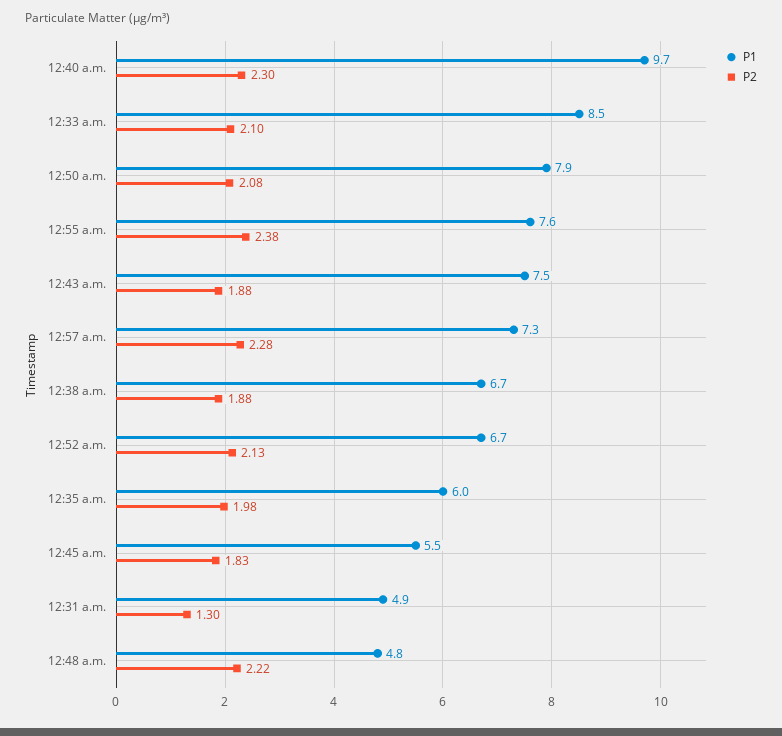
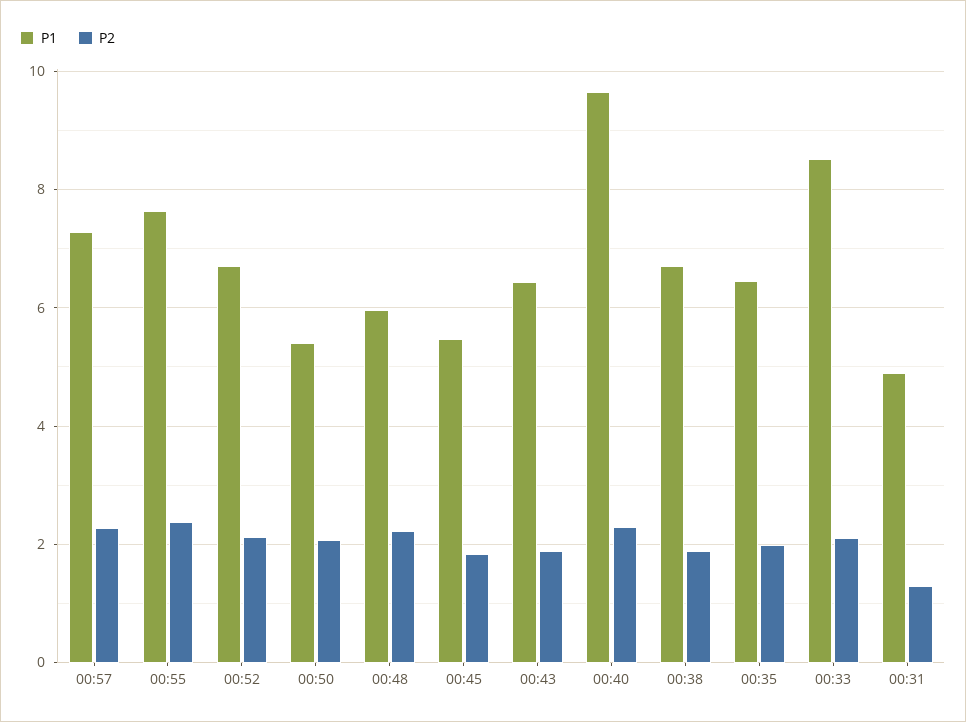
  {
    "P1": {
      "12:40 a.m.": 9.7,
      "12:33 a.m.": 8.5,
-     "12:50 a.m.": 7.9,
+     "12:50 a.m.": 5.4,
      "12:55 a.m.": 7.6,
-     "12:43 a.m.": 7.5,
+     "12:43 a.m.": 6.4,
      "12:57 a.m.": 7.3,
      "12:38 a.m.": 6.7,
      "12:52 a.m.": 6.7,
-     "12:35 a.m.": 6,
+     "12:35 a.m.": 6.4,
      "12:45 a.m.": 5.5,
      "12:31 a.m.": 4.9,
-     "12:48 a.m.": 4.8
+     "12:48 a.m.": 6
    },
    "P2": {
      "12:40 a.m.": 2.3,
      "12:33 a.m.": 2.1,
      "12:50 a.m.": 2.08,
      "12:55 a.m.": 2.38,
      "12:43 a.m.": 1.88,
      "12:57 a.m.": 2.28,
      "12:38 a.m.": 1.88,
      "12:52 a.m.": 2.13,
      "12:35 a.m.": 1.98,
      "12:45 a.m.": 1.83,
      "12:31 a.m.": 1.3,
      "12:48 a.m.": 2.22
    }
  }

